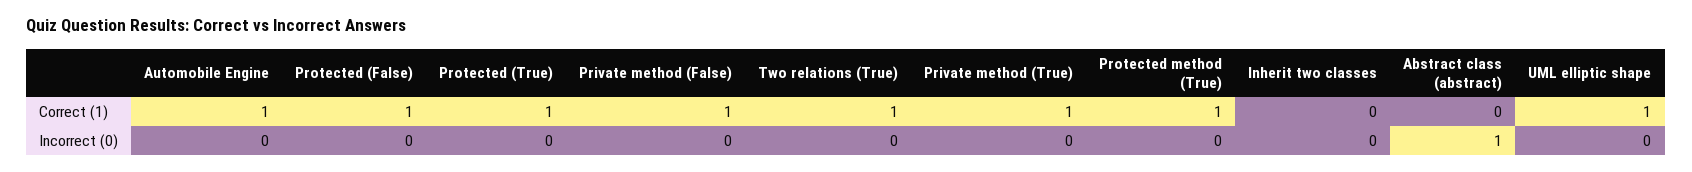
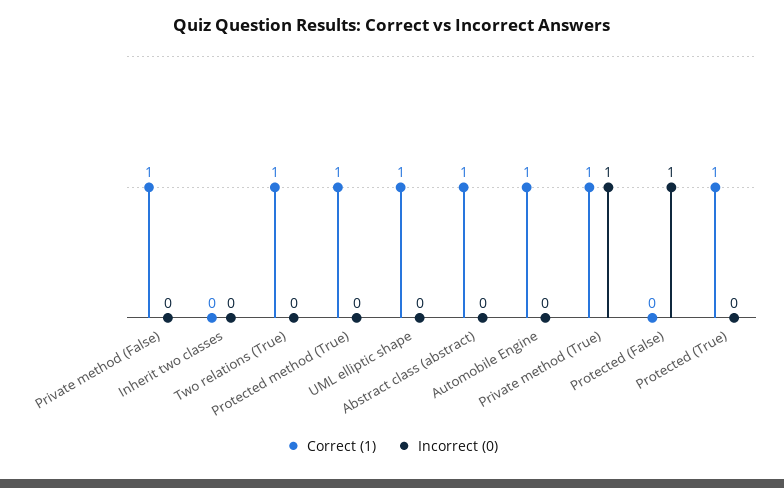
  {
    "Correct (1)": {
      "Automobile Engine": 1,
-     "Protected (False)": 1,
+     "Protected (False)": 0,
      "Protected (True)": 1,
      "Private method (False)": 1,
      "Two relations (True)": 1,
      "Private method (True)": 1,
      "Protected method (True)": 1,
      "Inherit two classes": 0,
-     "Abstract class (abstract)": 0,
+     "Abstract class (abstract)": 1,
      "UML elliptic shape": 1
    },
    "Incorrect (0)": {
      "Automobile Engine": 0,
-     "Protected (False)": 0,
+     "Protected (False)": 1,
      "Protected (True)": 0,
      "Private method (False)": 0,
      "Two relations (True)": 0,
-     "Private method (True)": 0,
+     "Private method (True)": 1,
      "Protected method (True)": 0,
      "Inherit two classes": 0,
-     "Abstract class (abstract)": 1,
+     "Abstract class (abstract)": 0,
      "UML elliptic shape": 0
    }
  }

